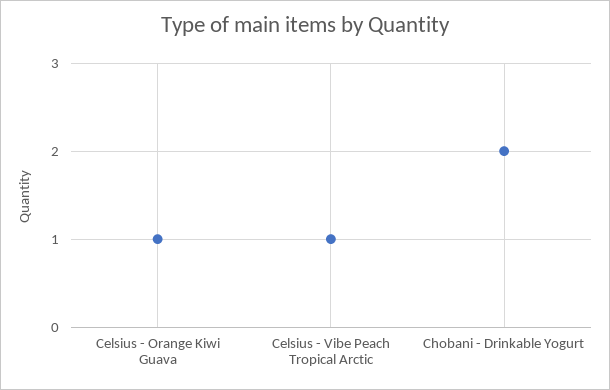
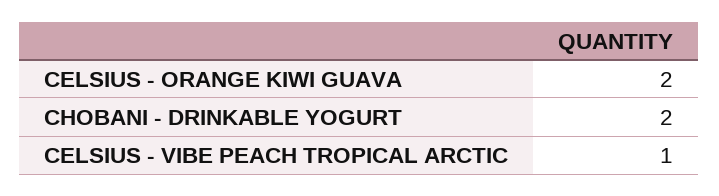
  {
-   "Celsius - Orange Kiwi Guava": 1,
+   "Celsius - Orange Kiwi Guava": 2,
    "Celsius - Vibe Peach Tropical Arctic": 1,
    "Chobani - Drinkable Yogurt": 2
  }

